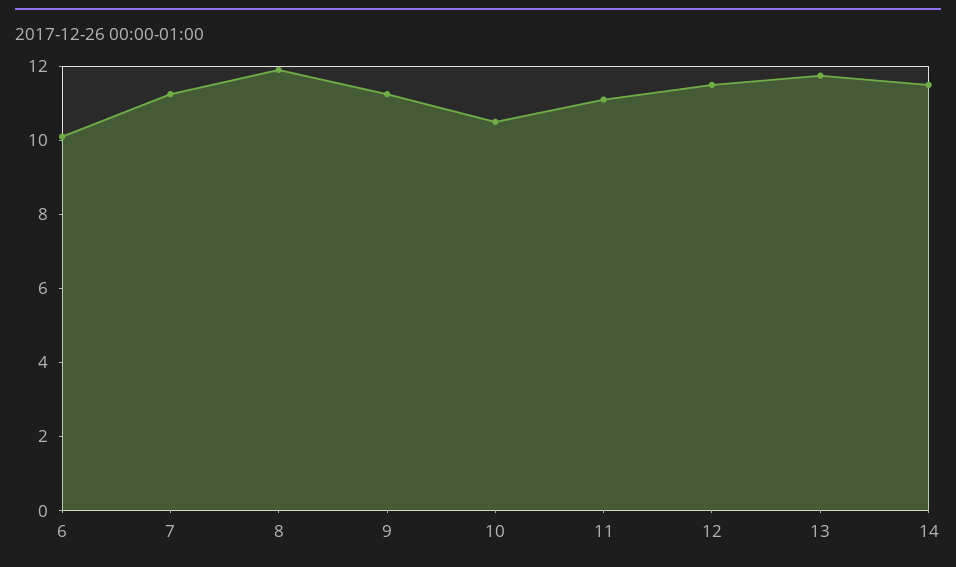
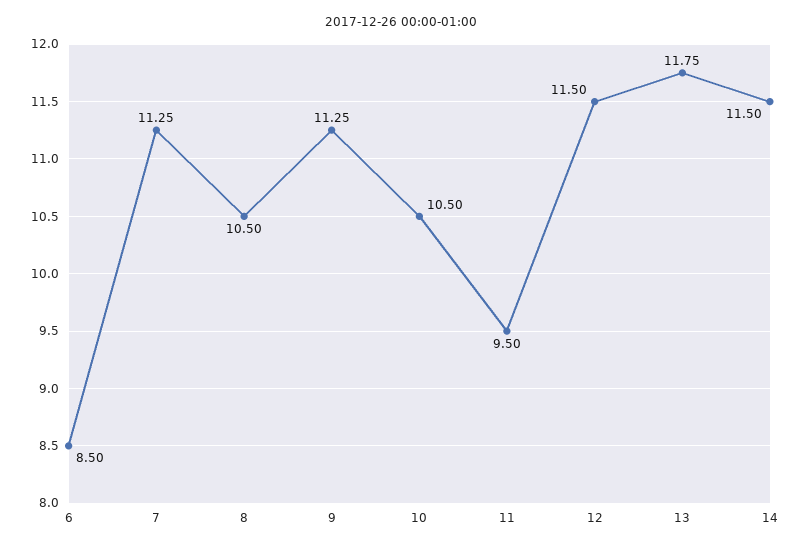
  {
-   "6": 10,
+   "6": 8.5,
    "7": 11.25,
-   "8": 12,
+   "8": 10.5,
    "9": 11.25,
    "10": 10.5,
-   "11": 11,
+   "11": 9.5,
    "12": 11.5,
    "13": 11.75,
    "14": 11.5
  }

